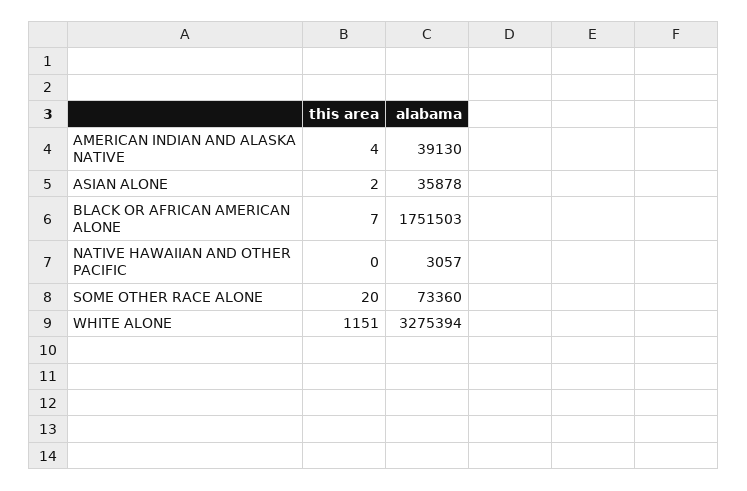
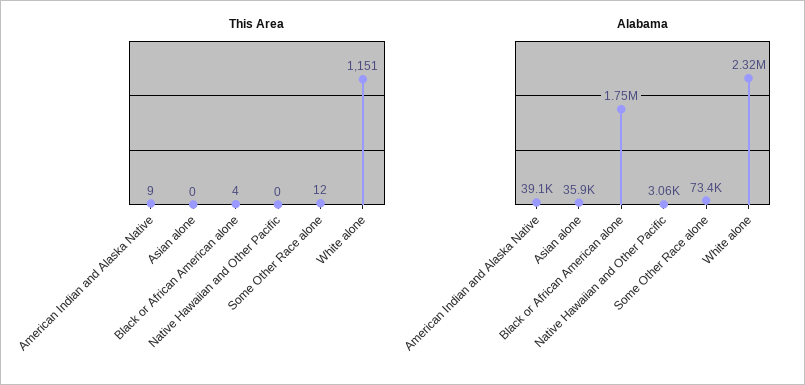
  {
    "this area": {
-     "AMERICAN INDIAN AND ALASKA NATIVE": 4,
+     "AMERICAN INDIAN AND ALASKA NATIVE": 9,
-     "ASIAN ALONE": 2,
+     "ASIAN ALONE": 0,
-     "BLACK OR AFRICAN AMERICAN ALONE": 7,
+     "BLACK OR AFRICAN AMERICAN ALONE": 4,
      "NATIVE HAWAIIAN AND OTHER PACIFIC": 0,
-     "SOME OTHER RACE ALONE": 20,
+     "SOME OTHER RACE ALONE": 12,
      "WHITE ALONE": 1151
    },
    "alabama": {
      "AMERICAN INDIAN AND ALASKA NATIVE": 39130,
      "ASIAN ALONE": 35878,
      "BLACK OR AFRICAN AMERICAN ALONE": 1751503,
      "NATIVE HAWAIIAN AND OTHER PACIFIC": 3057,
      "SOME OTHER RACE ALONE": 73360,
-     "WHITE ALONE": 3275394
+     "WHITE ALONE": 2320000
    }
  }

